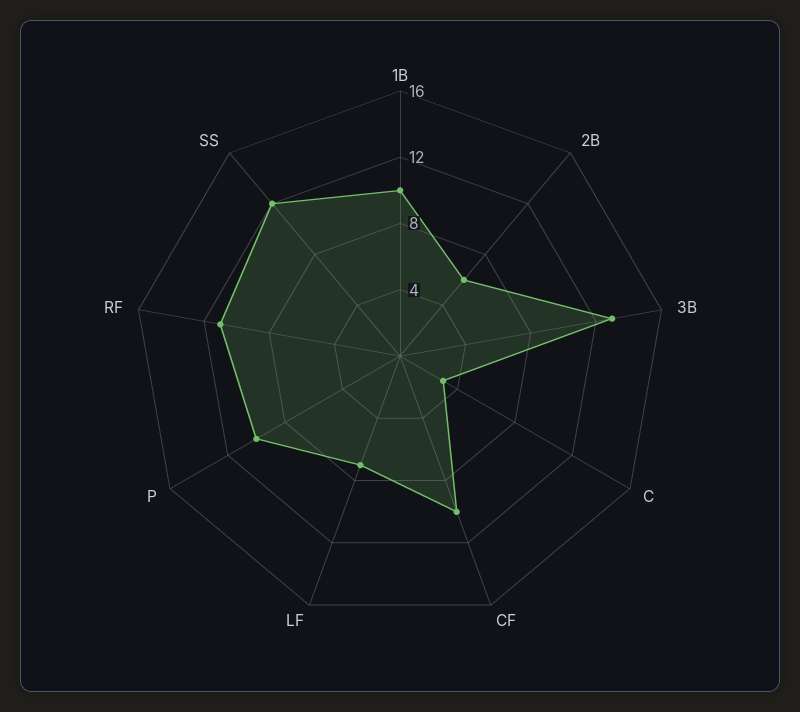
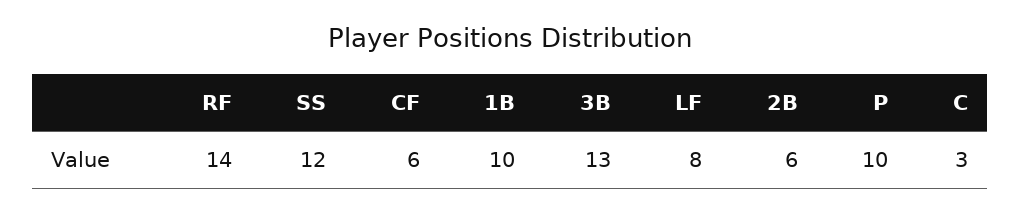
  {
    "1B": 10,
    "2B": 6,
    "3B": 13,
    "C": 3,
-   "CF": 10,
+   "CF": 6,
-   "LF": 7,
+   "LF": 8,
    "P": 10,
-   "RF": 11,
+   "RF": 14,
    "SS": 12
  }

